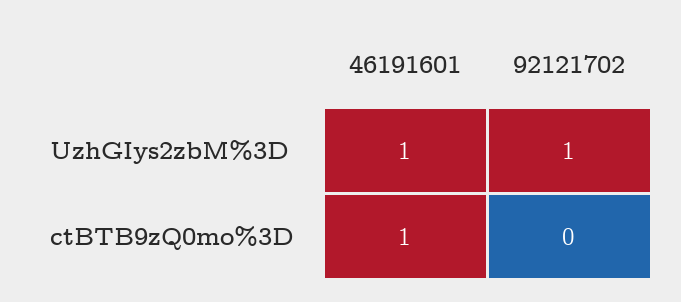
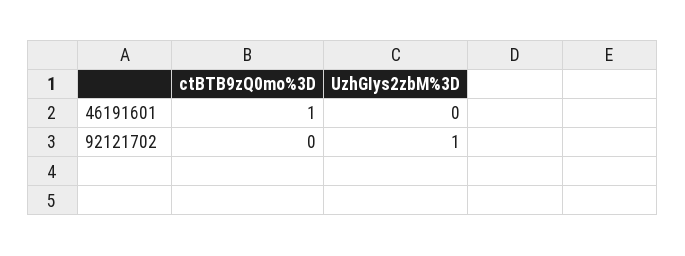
  {
    "46191601": {
-     "UzhGIys2zbM%3D": 1,
+     "UzhGIys2zbM%3D": 0,
      "ctBTB9zQ0mo%3D": 1
    },
    "92121702": {
      "UzhGIys2zbM%3D": 1,
      "ctBTB9zQ0mo%3D": 0
    }
  }

